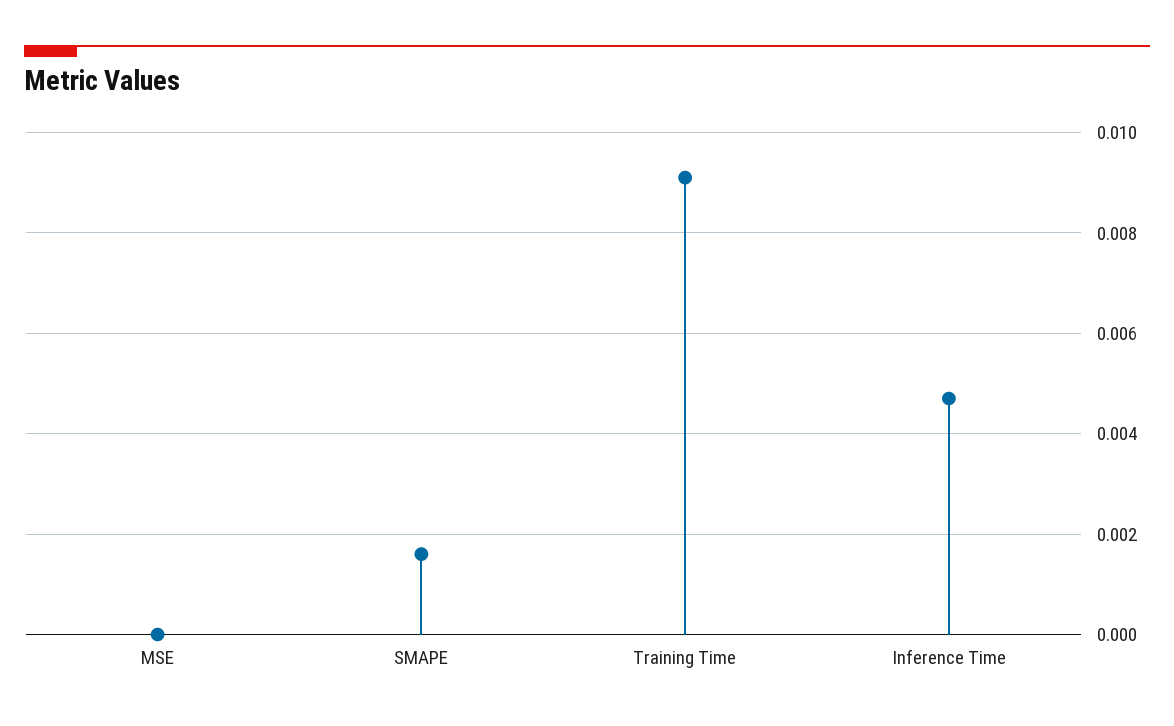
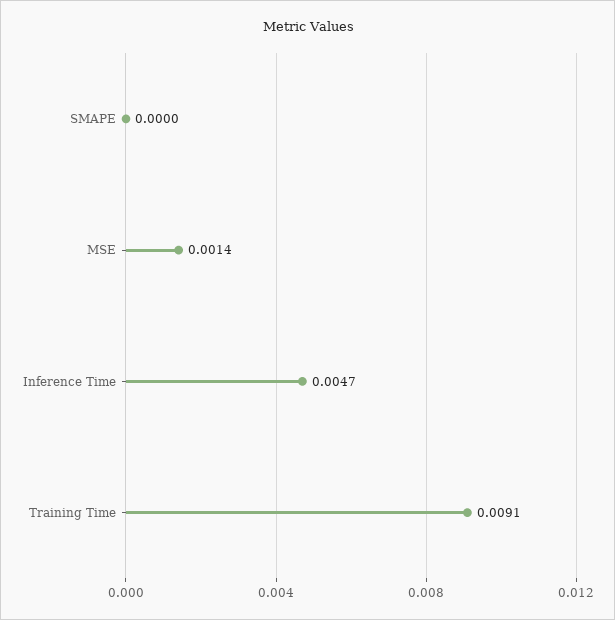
  {
-   "MSE": 0,
+   "MSE": 0.0014,
-   "SMAPE": 0.0015,
+   "SMAPE": 0,
    "Training Time": 0.0091,
    "Inference Time": 0.0047
  }

